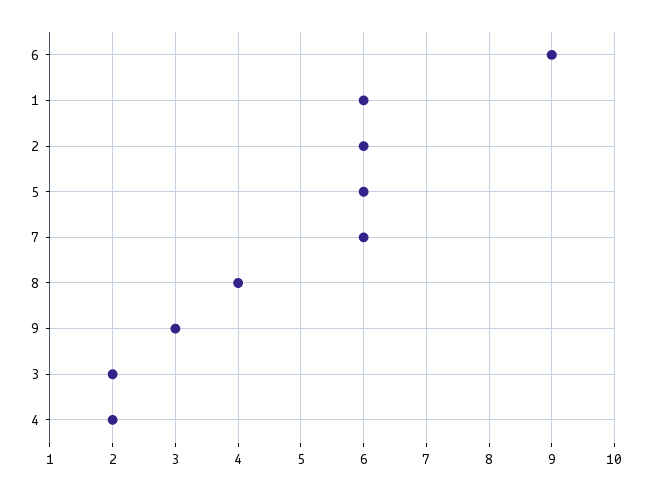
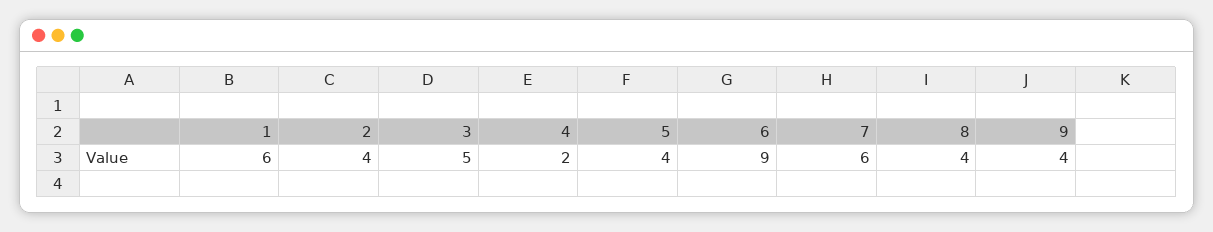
  {
    "6": 9,
    "1": 6,
-   "2": 6,
+   "2": 4,
-   "5": 6,
+   "5": 4,
    "7": 6,
    "8": 4,
-   "9": 3,
+   "9": 4,
-   "3": 2,
+   "3": 5,
    "4": 2
  }

